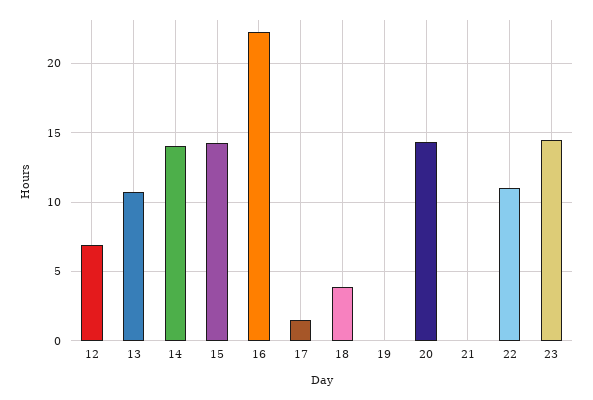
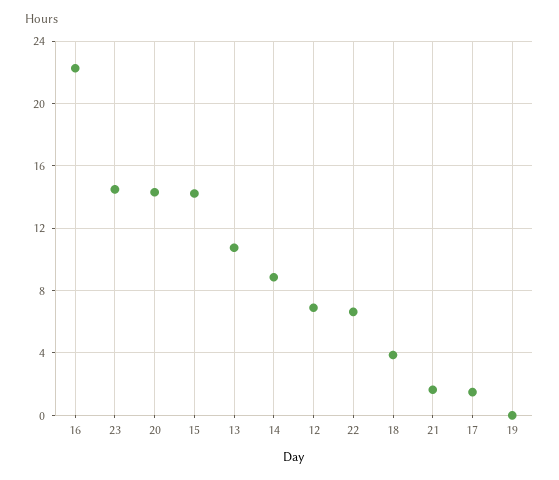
  {
    "12": 7,
    "13": 11,
-   "14": 14,
+   "14": 9,
    "15": 14,
    "16": 22.5,
    "17": 1.5,
    "18": 4,
    "19": 0,
    "20": 14.5,
-   "21": 0,
+   "21": 1.5,
-   "22": 11,
+   "22": 6.5,
    "23": 14.5
  }

